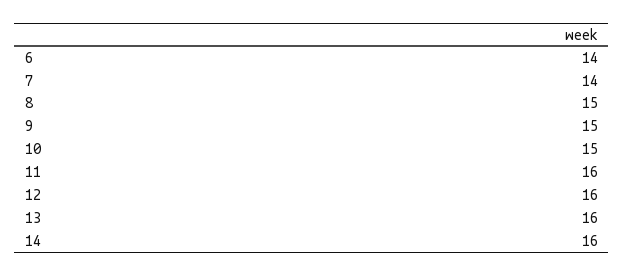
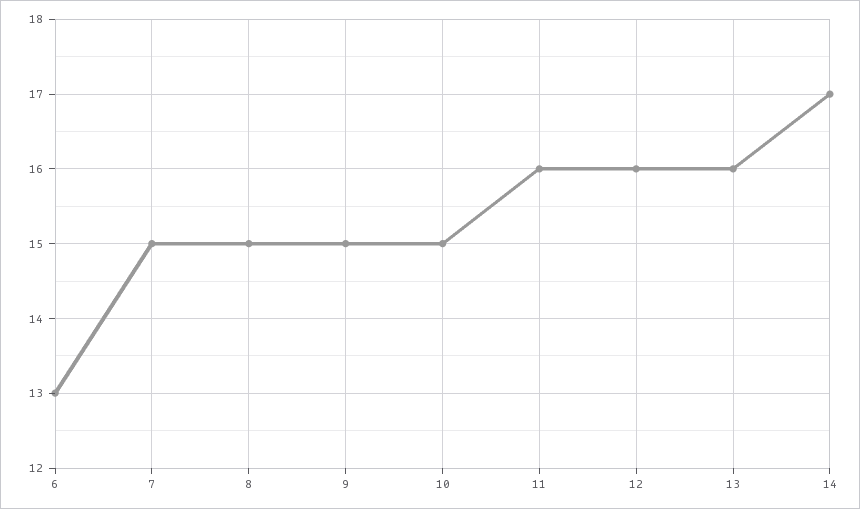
  {
-   "6": 14,
+   "6": 13,
-   "7": 14,
+   "7": 15,
    "8": 15,
    "9": 15,
    "10": 15,
    "11": 16,
    "12": 16,
    "13": 16,
-   "14": 16
+   "14": 17
  }

